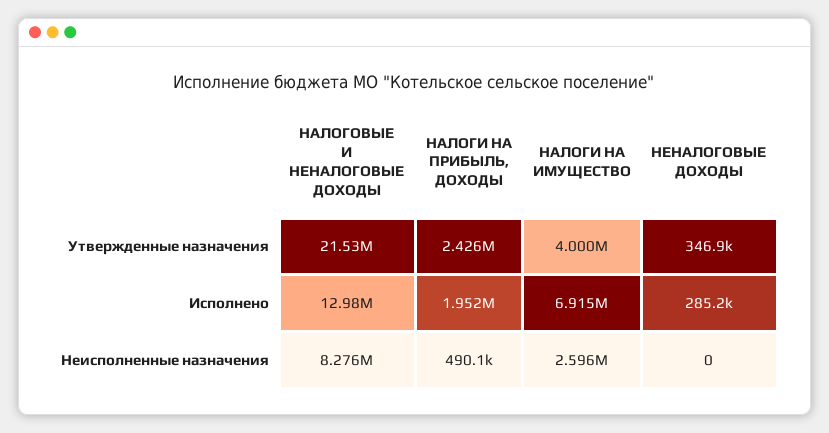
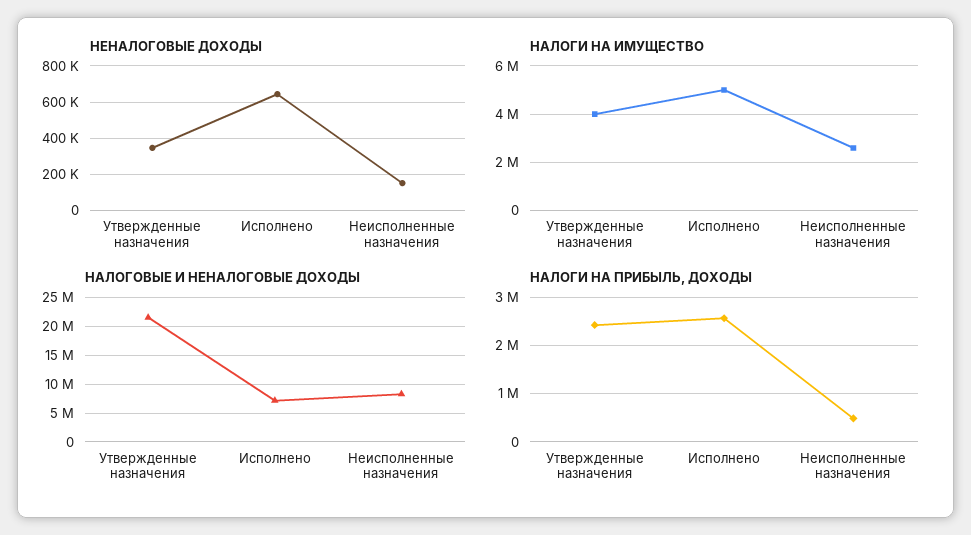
  {
    "НАЛОГОВЫЕ И НЕНАЛОГОВЫЕ ДОХОДЫ": {
      "Утвержденные назначения": 21530000,
-     "Исполнено": 12980000,
+     "Исполнено": 7500000,
      "Неисполненные назначения": 8276000
    },
    "НАЛОГИ НА ПРИБЫЛЬ, ДОХОДЫ": {
      "Утвержденные назначения": 2426000,
-     "Исполнено": 1952000,
+     "Исполнено": 2600000,
      "Неисполненные назначения": 490100
    },
    "НАЛОГИ НА ИМУЩЕСТВО": {
      "Утвержденные назначения": 4000000,
-     "Исполнено": 6915000,
+     "Исполнено": 5000000,
      "Неисполненные назначения": 2596000
    },
    "НЕНАЛОГОВЫЕ ДОХОДЫ": {
      "Утвержденные назначения": 346900,
-     "Исполнено": 285200,
+     "Исполнено": 650000,
-     "Неисполненные назначения": 0
+     "Неисполненные назначения": 150000
    }
  }

